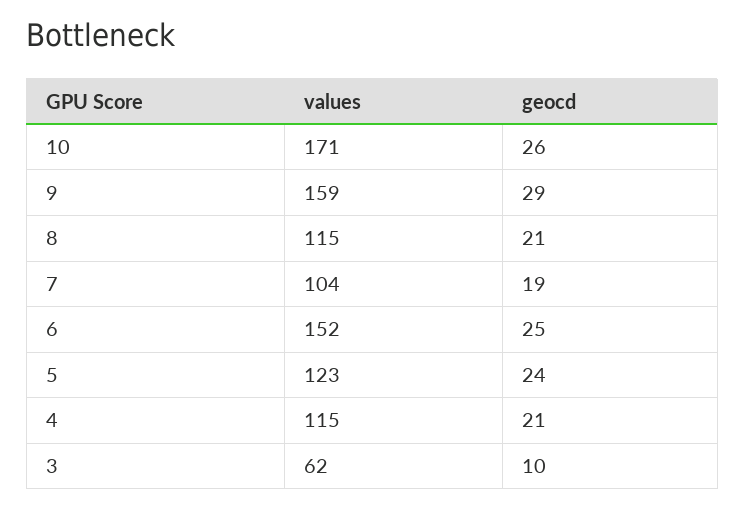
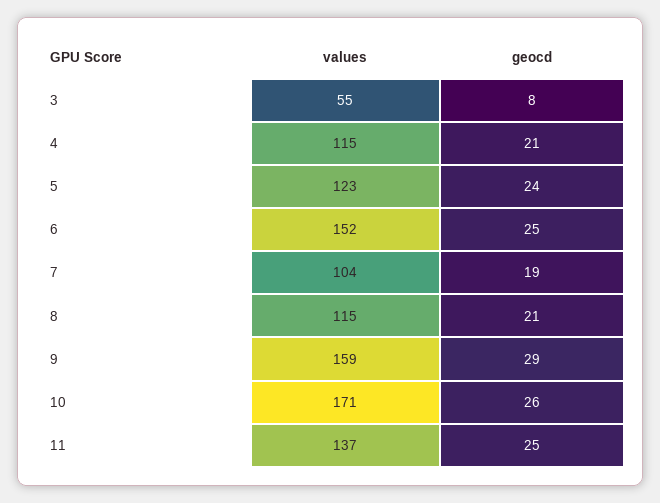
  {
    "values": {
      "10": 171,
      "9": 159,
      "8": 115,
      "7": 104,
      "6": 152,
      "5": 123,
      "4": 115,
-     "3": 62
+     "3": 55,
+     "11": 137
    },
    "geocd": {
      "10": 26,
      "9": 29,
      "8": 21,
      "7": 19,
      "6": 25,
      "5": 24,
      "4": 21,
-     "3": 10
+     "3": 8,
+     "11": 25
    }
  }

